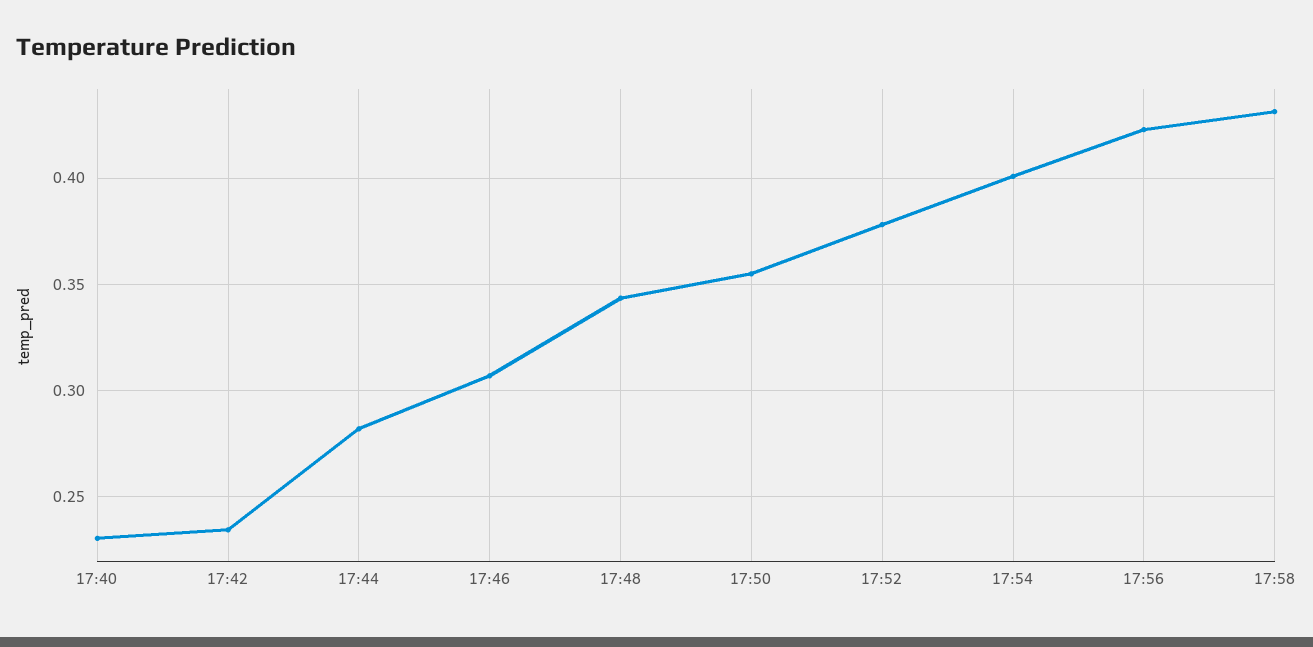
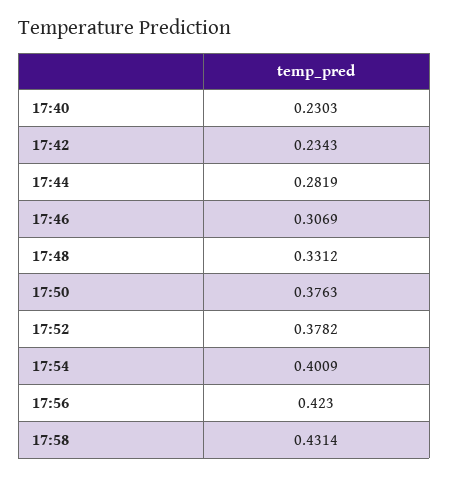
  {
    "17:40": 0.2303,
    "17:42": 0.2343,
    "17:44": 0.2819,
    "17:46": 0.3069,
-   "17:48": 0.345,
+   "17:48": 0.3312,
-   "17:50": 0.355,
+   "17:50": 0.3763,
    "17:52": 0.3782,
    "17:54": 0.4009,
    "17:56": 0.423,
    "17:58": 0.4314
  }

